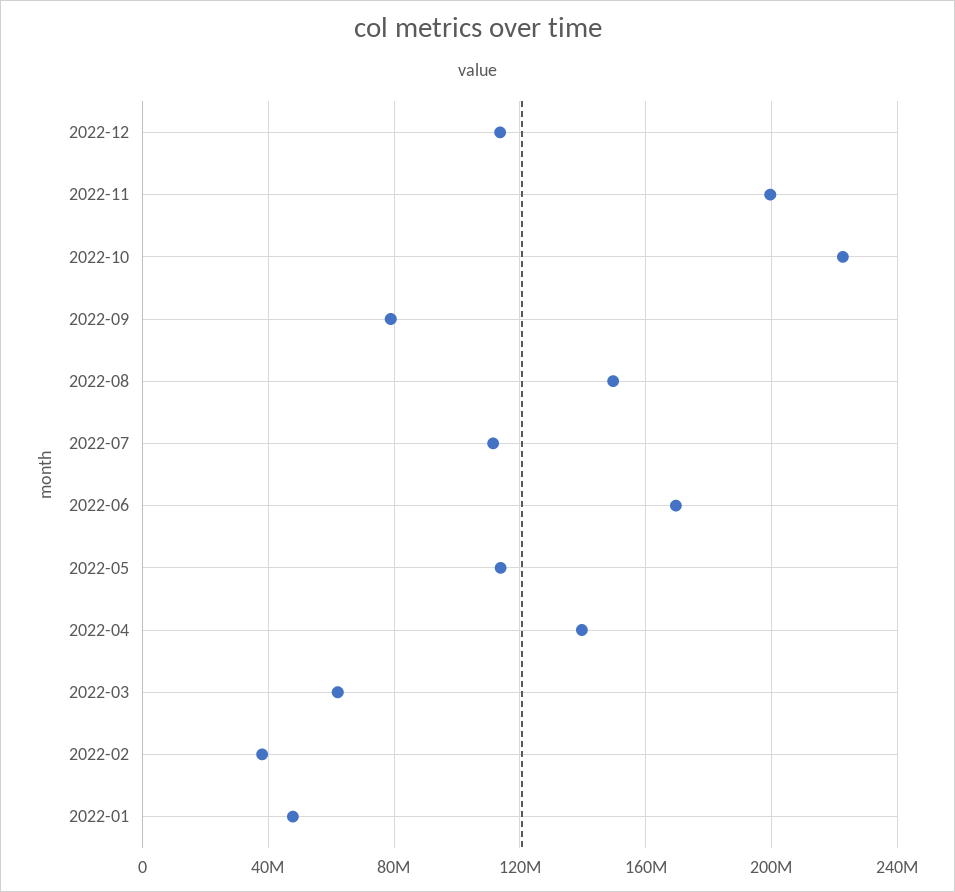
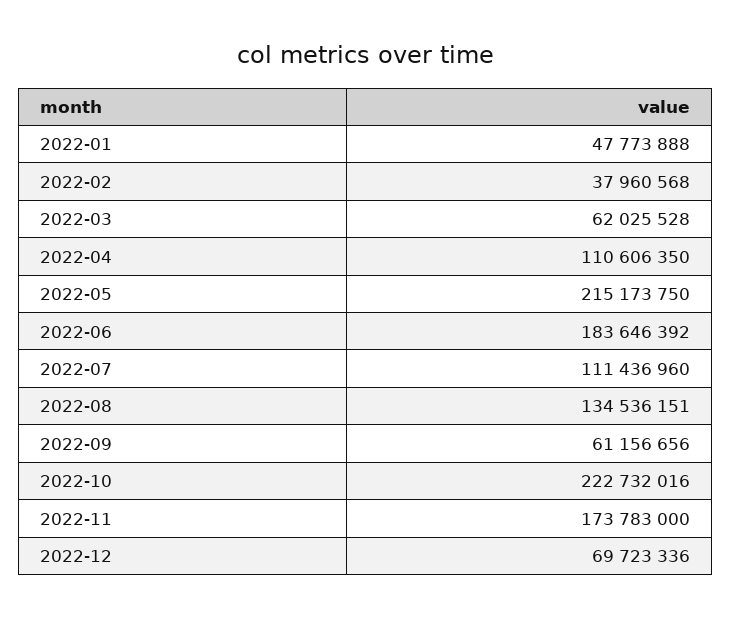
  {
-   "2022-12": 115000000,
+   "2022-12": 69723336,
-   "2022-11": 200000000,
+   "2022-11": 173783000,
    "2022-10": 222732016,
-   "2022-09": 80000000,
+   "2022-09": 61156656,
-   "2022-08": 150000000,
+   "2022-08": 134536151,
    "2022-07": 111436960,
-   "2022-06": 170000000,
+   "2022-06": 183646392,
-   "2022-05": 115000000,
+   "2022-05": 215173750,
-   "2022-04": 140000000,
+   "2022-04": 110606350,
    "2022-03": 62025528,
    "2022-02": 37960568,
    "2022-01": 47773888
  }

